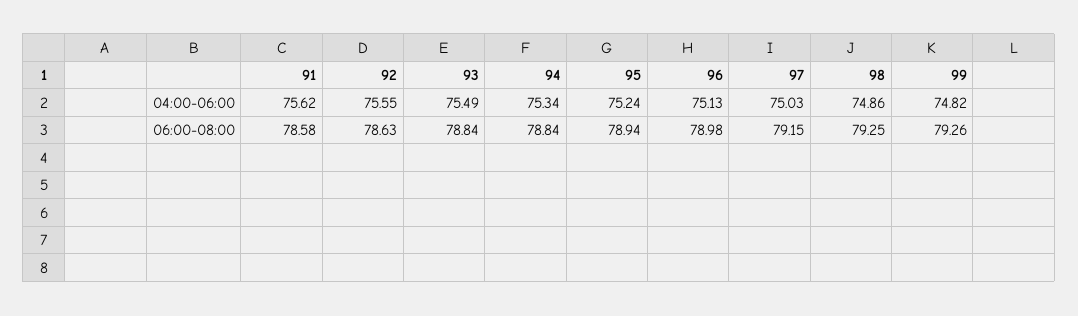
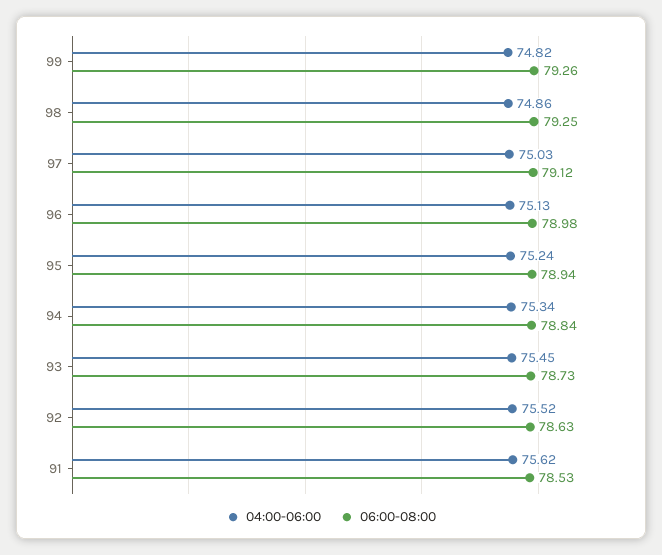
  {
    "04:00-06:00": {
      "91": 75.62,
-     "92": 75.55,
+     "92": 75.52,
-     "93": 75.49,
+     "93": 75.45,
      "94": 75.34,
      "95": 75.24,
      "96": 75.13,
      "97": 75.03,
      "98": 74.86,
      "99": 74.82
    },
    "06:00-08:00": {
-     "91": 78.58,
+     "91": 78.53,
      "92": 78.63,
-     "93": 78.84,
+     "93": 78.73,
      "94": 78.84,
      "95": 78.94,
      "96": 78.98,
-     "97": 79.15,
+     "97": 79.12,
      "98": 79.25,
      "99": 79.26
    }
  }

